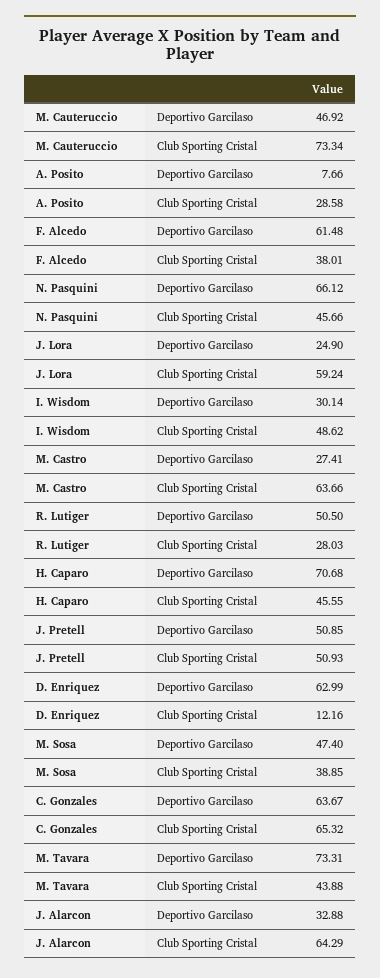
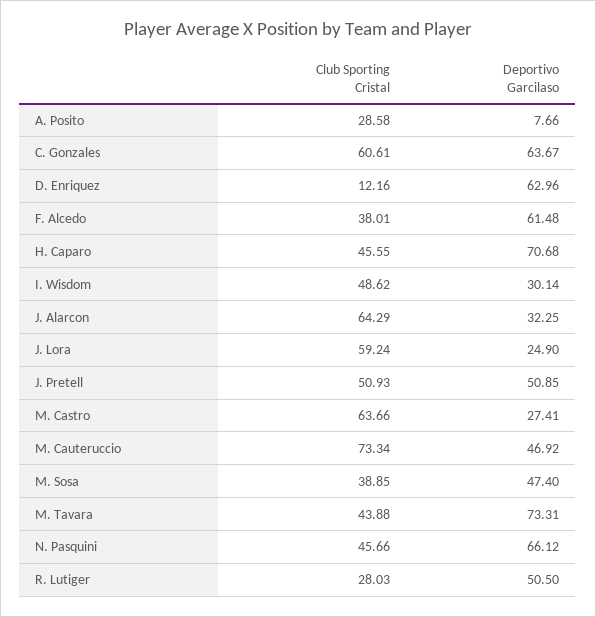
  {
    "M. Cauteruccio": {
      "Deportivo Garcilaso": 46.92,
      "Club Sporting Cristal": 73.34
    },
    "A. Posito": {
      "Deportivo Garcilaso": 7.66,
      "Club Sporting Cristal": 28.58
    },
    "F. Alcedo": {
      "Deportivo Garcilaso": 61.48,
      "Club Sporting Cristal": 38.01
    },
    "N. Pasquini": {
      "Deportivo Garcilaso": 66.12,
      "Club Sporting Cristal": 45.66
    },
    "J. Lora": {
      "Deportivo Garcilaso": 24.9,
      "Club Sporting Cristal": 59.24
    },
    "I. Wisdom": {
      "Deportivo Garcilaso": 30.14,
      "Club Sporting Cristal": 48.62
    },
    "M. Castro": {
      "Deportivo Garcilaso": 27.41,
      "Club Sporting Cristal": 63.66
    },
    "R. Lutiger": {
      "Deportivo Garcilaso": 50.5,
      "Club Sporting Cristal": 28.03
    },
    "H. Caparo": {
      "Deportivo Garcilaso": 70.68,
      "Club Sporting Cristal": 45.55
    },
    "J. Pretell": {
      "Deportivo Garcilaso": 50.85,
      "Club Sporting Cristal": 50.93
    },
    "D. Enriquez": {
-     "Deportivo Garcilaso": 62.99,
+     "Deportivo Garcilaso": 62.96,
      "Club Sporting Cristal": 12.16
    },
    "M. Sosa": {
      "Deportivo Garcilaso": 47.4,
      "Club Sporting Cristal": 38.85
    },
    "C. Gonzales": {
      "Deportivo Garcilaso": 63.67,
-     "Club Sporting Cristal": 65.32
+     "Club Sporting Cristal": 60.61
    },
    "M. Tavara": {
      "Deportivo Garcilaso": 73.31,
      "Club Sporting Cristal": 43.88
    },
    "J. Alarcon": {
-     "Deportivo Garcilaso": 32.88,
+     "Deportivo Garcilaso": 32.25,
      "Club Sporting Cristal": 64.29
    }
  }

